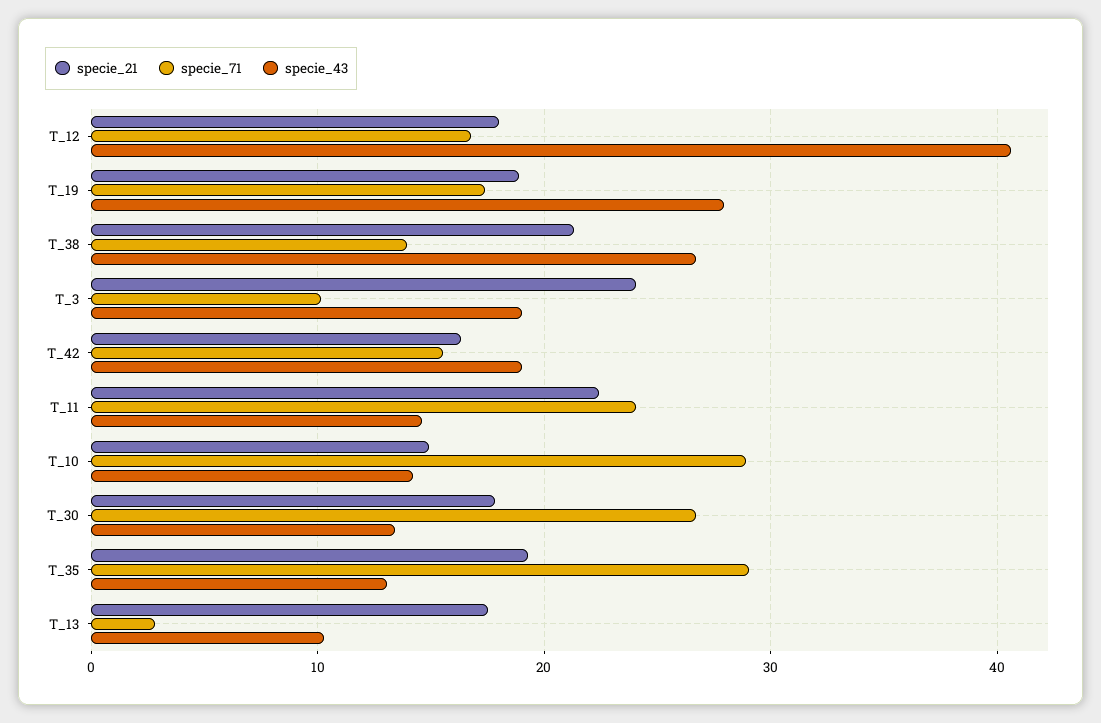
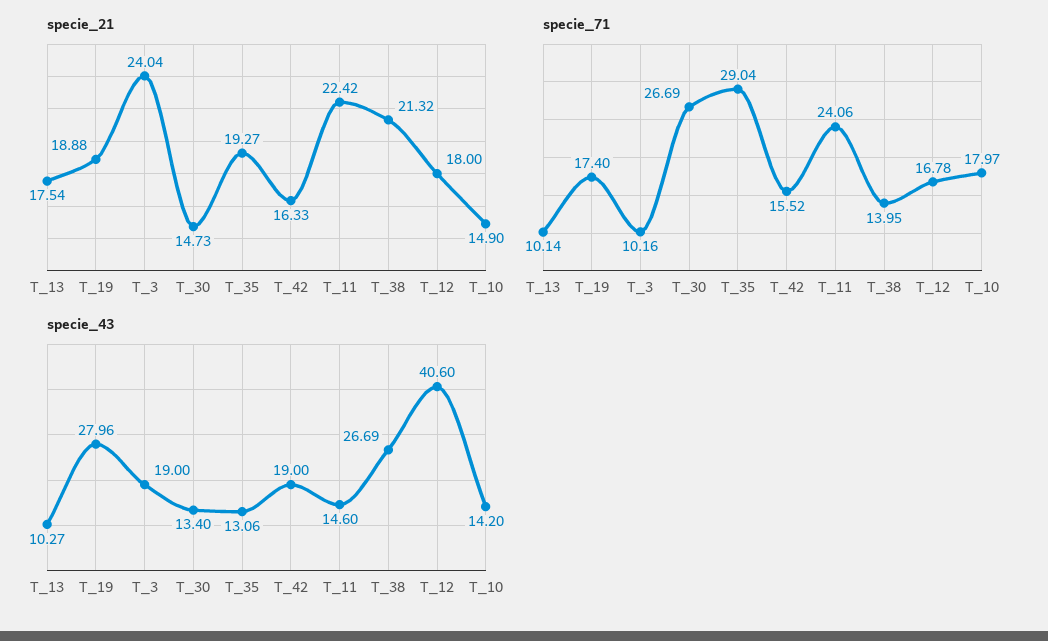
  {
    "specie_21": {
      "T_12": 18,
      "T_19": 18.88,
      "T_38": 21.32,
      "T_3": 24.04,
      "T_42": 16.33,
      "T_11": 22.42,
      "T_10": 14.9,
-     "T_30": 18,
+     "T_30": 14.73,
      "T_35": 19.27,
      "T_13": 17.54
    },
    "specie_71": {
      "T_12": 16.78,
      "T_19": 17.4,
      "T_38": 13.95,
      "T_3": 10.16,
      "T_42": 15.52,
      "T_11": 24.06,
-     "T_10": 29,
+     "T_10": 17.97,
      "T_30": 26.69,
      "T_35": 29.04,
-     "T_13": 3
+     "T_13": 10.14
    },
    "specie_43": {
      "T_12": 40.6,
      "T_19": 27.96,
      "T_38": 26.69,
      "T_3": 19,
      "T_42": 19,
      "T_11": 14.6,
      "T_10": 14.2,
      "T_30": 13.4,
      "T_35": 13.06,
      "T_13": 10.27
    }
  }

